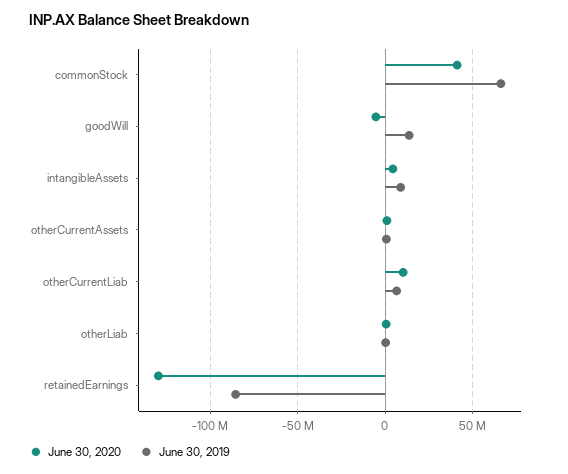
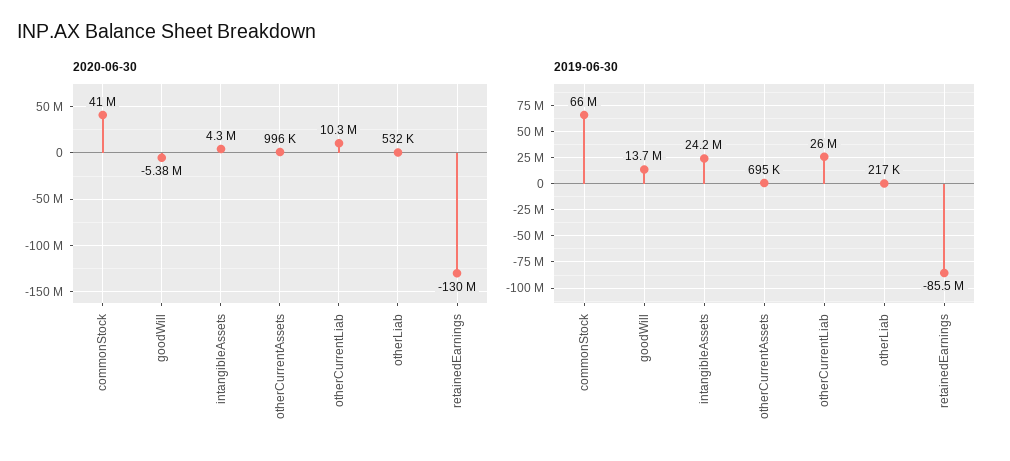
  {
    "June 30, 2020": {
      "commonStock": 41000000,
      "goodWill": -5380000,
      "intangibleAssets": 4300000,
      "otherCurrentAssets": 996000,
      "otherCurrentLiab": 10300000,
      "otherLiab": 532000,
      "retainedEarnings": -130000000
    },
    "June 30, 2019": {
      "commonStock": 66000000,
      "goodWill": 13700000,
-     "intangibleAssets": 10000000,
+     "intangibleAssets": 24200000,
      "otherCurrentAssets": 695000,
-     "otherCurrentLiab": 5000000,
+     "otherCurrentLiab": 26000000,
      "otherLiab": 217000,
      "retainedEarnings": -85500000
    }
  }

